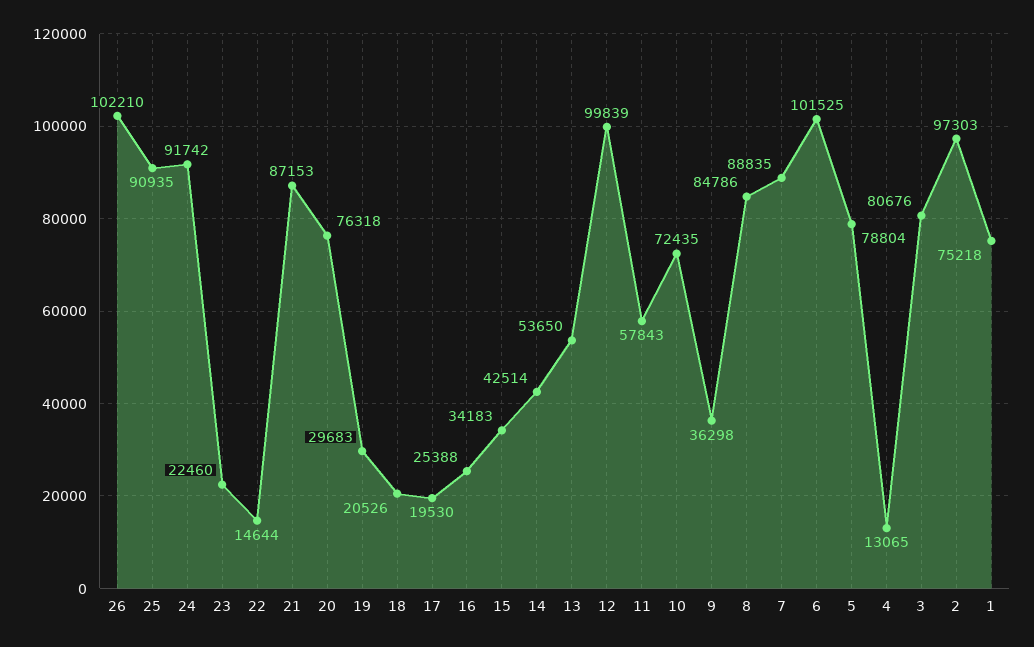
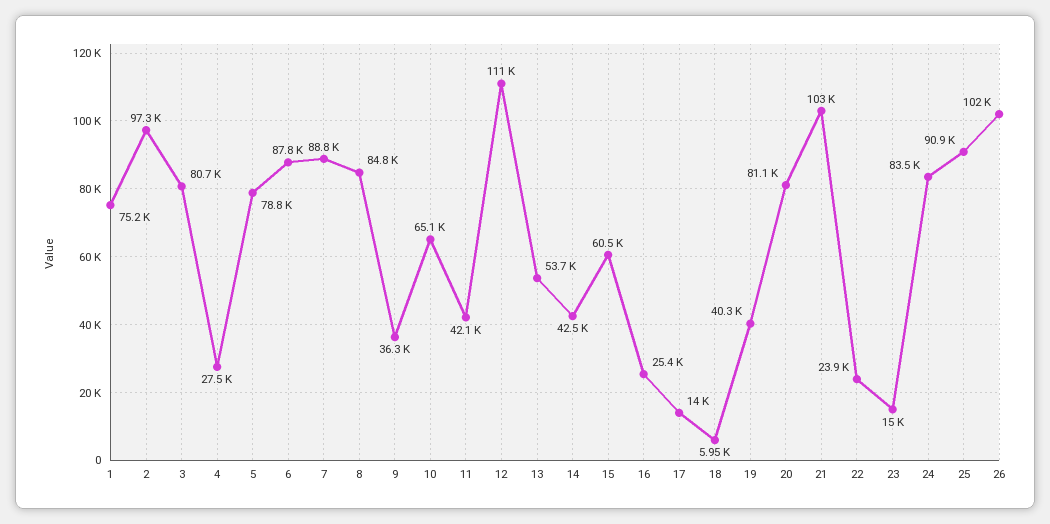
  {
    "26": 102210,
    "25": 90935,
-   "24": 91742,
+   "24": 83500,
-   "23": 22460,
+   "23": 15000,
-   "22": 14644,
+   "22": 23900,
-   "21": 87153,
+   "21": 103000,
-   "20": 76318,
+   "20": 81100,
-   "19": 29683,
+   "19": 40300,
-   "18": 20526,
+   "18": 5950,
-   "17": 19530,
+   "17": 14000,
    "16": 25388,
-   "15": 34183,
+   "15": 60500,
    "14": 42514,
    "13": 53650,
-   "12": 99839,
+   "12": 111000,
-   "11": 57843,
+   "11": 42100,
-   "10": 72435,
+   "10": 65100,
    "9": 36298,
    "8": 84786,
    "7": 88835,
-   "6": 101525,
+   "6": 87800,
    "5": 78804,
-   "4": 13065,
+   "4": 27500,
    "3": 80676,
    "2": 97303,
    "1": 75218
  }

